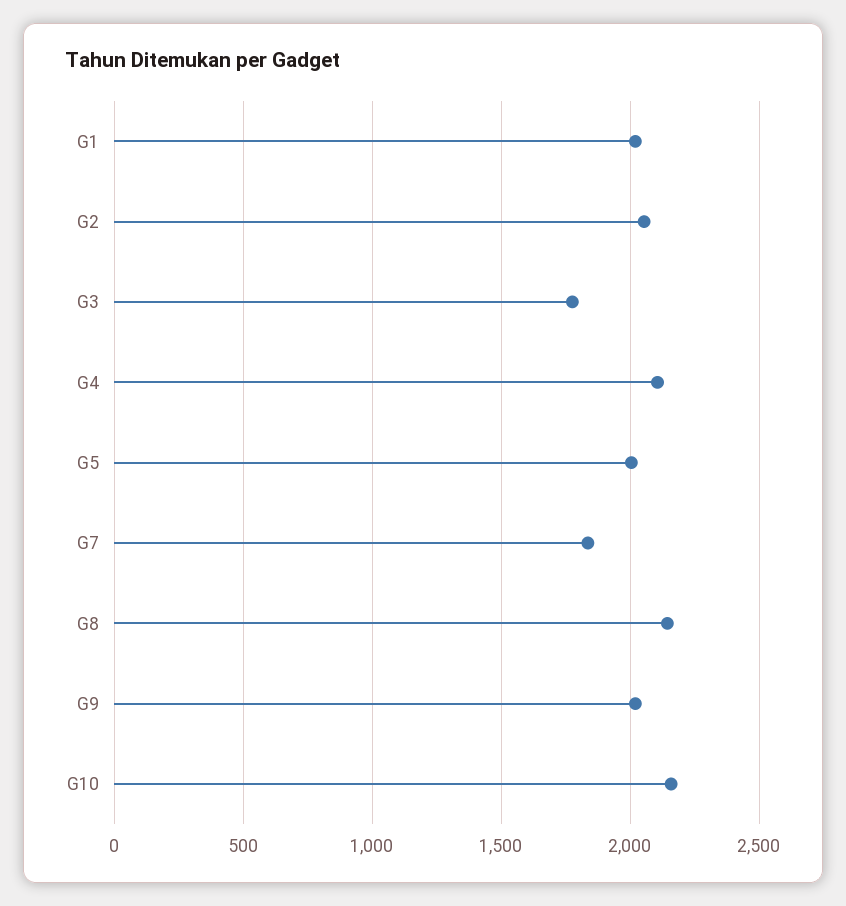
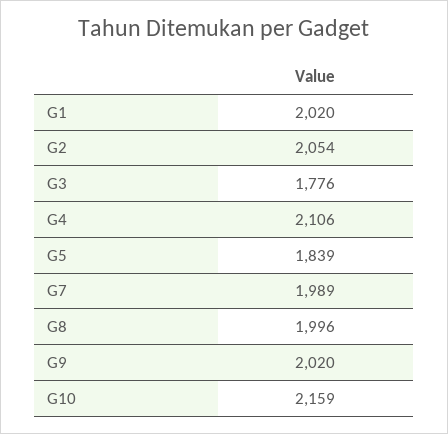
  {
    "G1": 2020,
    "G2": 2054,
    "G3": 1776,
    "G4": 2106,
-   "G5": 2000,
+   "G5": 1839,
-   "G7": 1850,
+   "G7": 1989,
-   "G8": 2150,
+   "G8": 1996,
    "G9": 2020,
    "G10": 2159
  }

